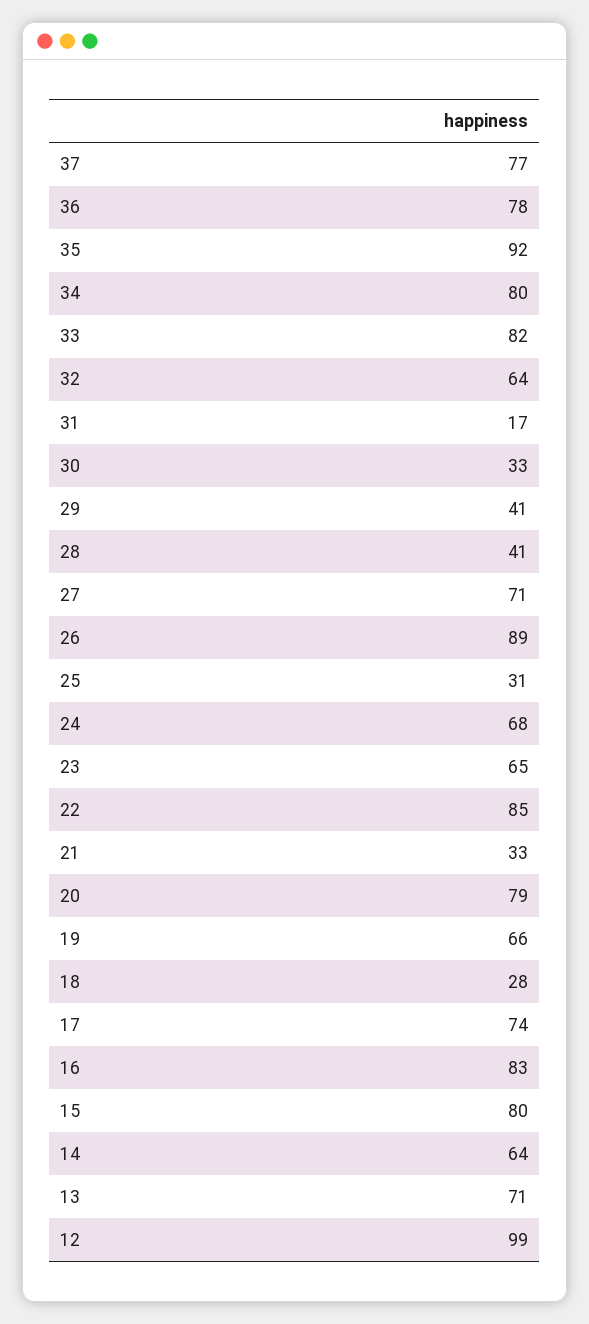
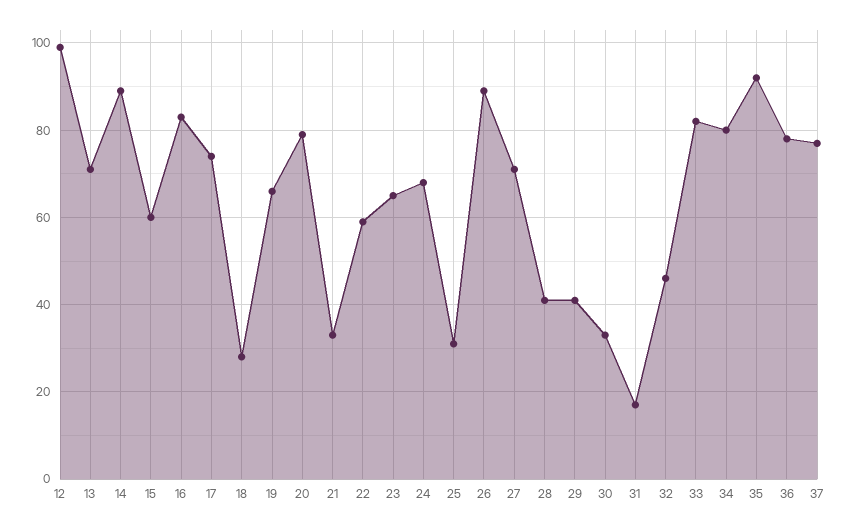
  {
    "37": 77,
    "36": 78,
    "35": 92,
    "34": 80,
    "33": 82,
-   "32": 64,
+   "32": 45,
    "31": 17,
    "30": 33,
    "29": 41,
    "28": 41,
    "27": 71,
    "26": 89,
    "25": 31,
    "24": 68,
    "23": 65,
-   "22": 85,
+   "22": 60,
    "21": 33,
    "20": 79,
    "19": 66,
    "18": 28,
    "17": 74,
    "16": 83,
-   "15": 80,
+   "15": 60,
-   "14": 64,
+   "14": 90,
    "13": 71,
    "12": 99
  }

